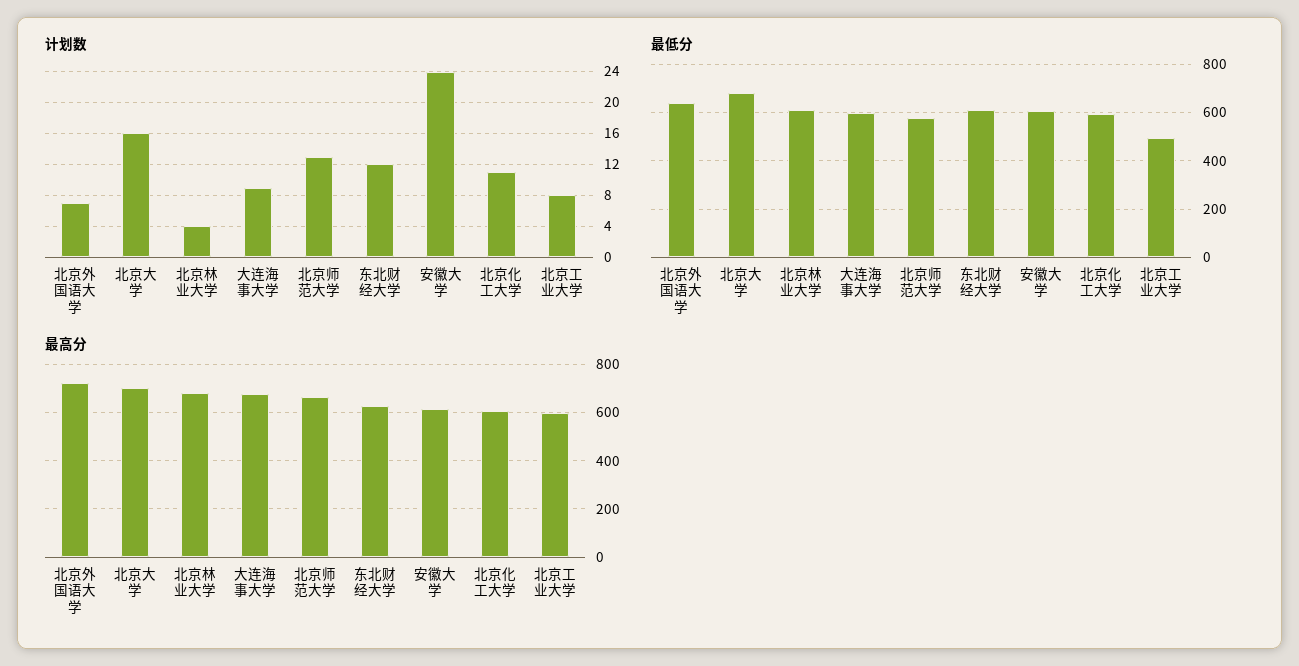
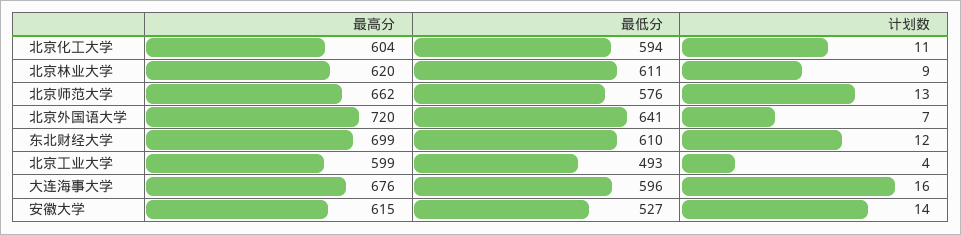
  {
    "计划数": {
      "北京外国语大学": 7,
-     "北京大学": 16,
-     "北京林业大学": 4,
+     "北京林业大学": 9,
-     "大连海事大学": 9,
+     "大连海事大学": 16,
      "北京师范大学": 13,
      "东北财经大学": 12,
-     "安徽大学": 24,
+     "安徽大学": 14,
      "北京化工大学": 11,
-     "北京工业大学": 8
+     "北京工业大学": 4
    },
    "最低分": {
      "北京外国语大学": 641,
-     "北京大学": 675,
      "北京林业大学": 611,
      "大连海事大学": 596,
      "北京师范大学": 576,
      "东北财经大学": 610,
-     "安徽大学": 600,
+     "安徽大学": 527,
      "北京化工大学": 594,
      "北京工业大学": 493
    },
    "最高分": {
      "北京外国语大学": 720,
-     "北京大学": 700,
-     "北京林业大学": 675,
+     "北京林业大学": 620,
      "大连海事大学": 676,
      "北京师范大学": 662,
-     "东北财经大学": 625,
+     "东北财经大学": 699,
      "安徽大学": 615,
      "北京化工大学": 604,
      "北京工业大学": 599
    }
  }

